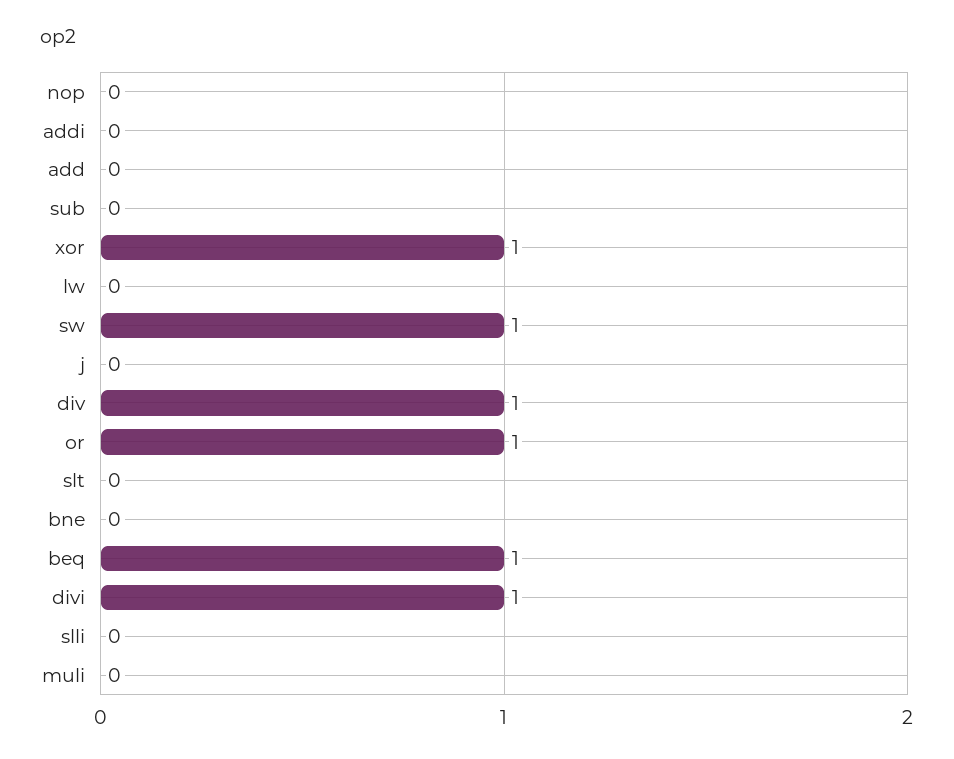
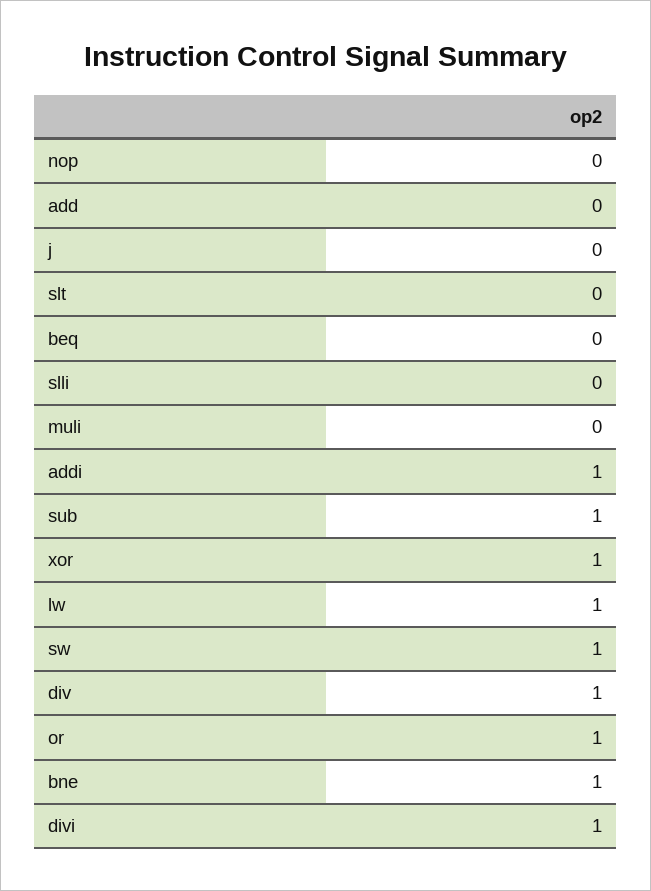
  {
    "nop": 0,
-   "addi": 0,
+   "addi": 1,
    "add": 0,
-   "sub": 0,
+   "sub": 1,
    "xor": 1,
-   "lw": 0,
+   "lw": 1,
    "sw": 1,
    "j": 0,
    "div": 1,
    "or": 1,
    "slt": 0,
-   "bne": 0,
+   "bne": 1,
-   "beq": 1,
+   "beq": 0,
    "divi": 1,
    "slli": 0,
    "muli": 0
  }

